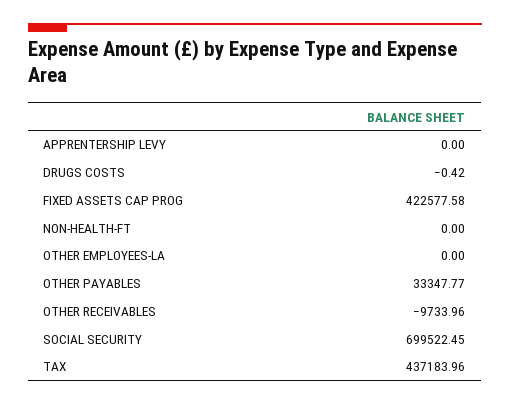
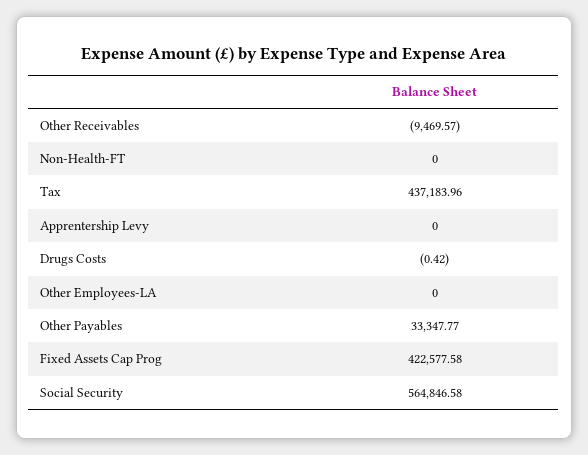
  {
    "APPRENTERSHIP LEVY": 0,
    "DRUGS COSTS": -0.42,
    "FIXED ASSETS CAP PROG": 422577.58,
    "NON-HEALTH-FT": 0,
    "OTHER EMPLOYEES-LA": 0,
    "OTHER PAYABLES": 33347.77,
-   "OTHER RECEIVABLES": -9733.96,
+   "OTHER RECEIVABLES": -9469.57,
-   "SOCIAL SECURITY": 699522.45,
+   "SOCIAL SECURITY": 564846.58,
    "TAX": 437183.96
  }

